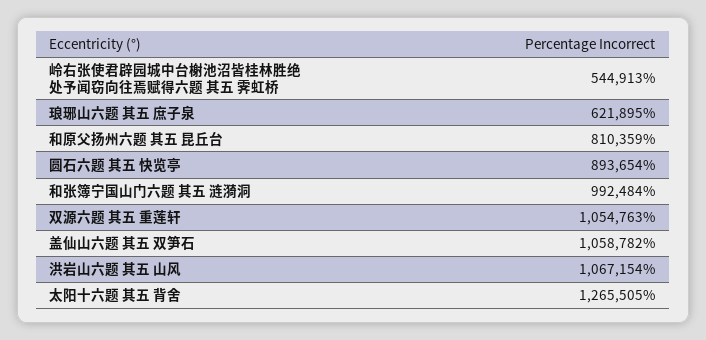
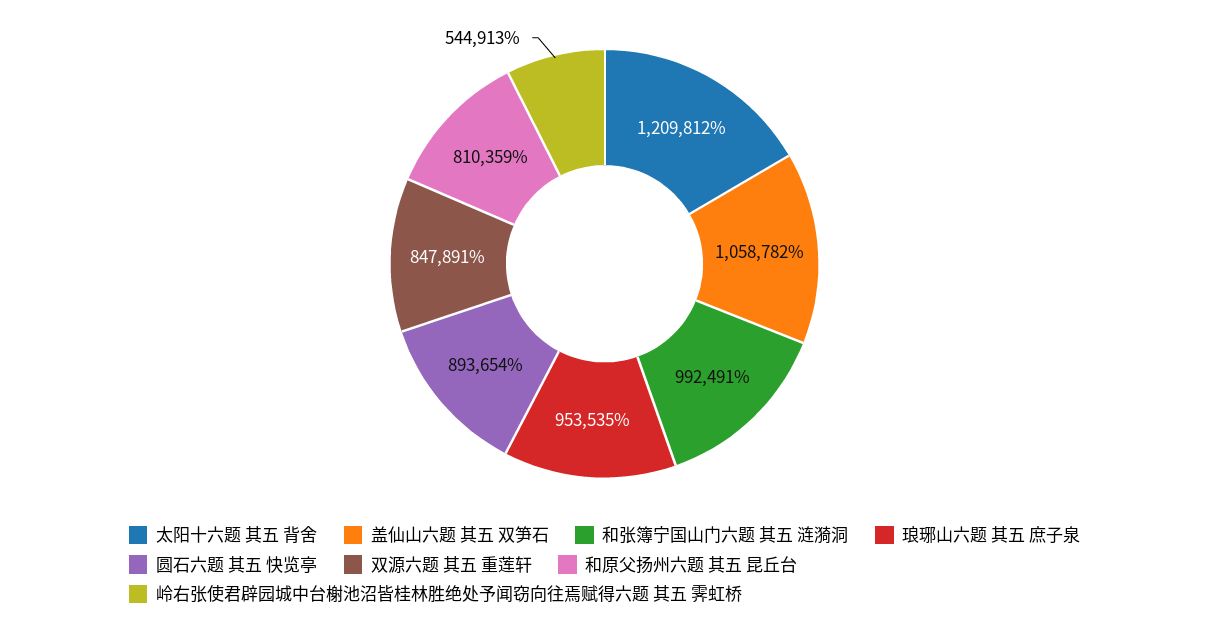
  {
    "岭右张使君辟园城中台榭池沼皆桂林胜绝处予闻窃向往焉赋得六题 其五 霁虹桥": 544913,
-   "琅琊山六题 其五 庶子泉": 621895,
+   "琅琊山六题 其五 庶子泉": 953535,
    "和原父扬州六题 其五 昆丘台": 810359,
    "圆石六题 其五 快览亭": 893654,
-   "和张簿宁国山门六题 其五 涟漪洞": 992484,
+   "和张簿宁国山门六题 其五 涟漪洞": 992491,
-   "双源六题 其五 重莲轩": 1054763,
+   "双源六题 其五 重莲轩": 847891,
    "盖仙山六题 其五 双笋石": 1058782,
-   "洪岩山六题 其五 山风": 1067154,
-   "太阳十六题 其五 背舍": 1265505
+   "太阳十六题 其五 背舍": 1209812
  }

